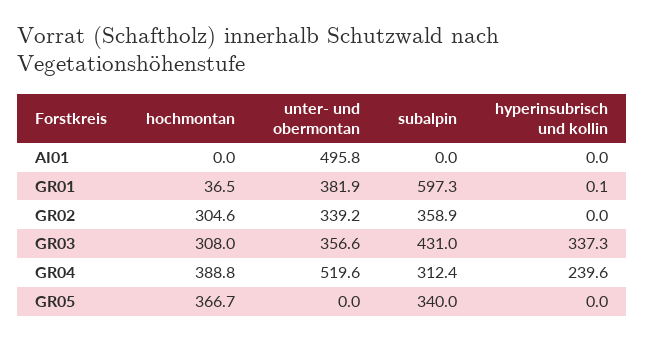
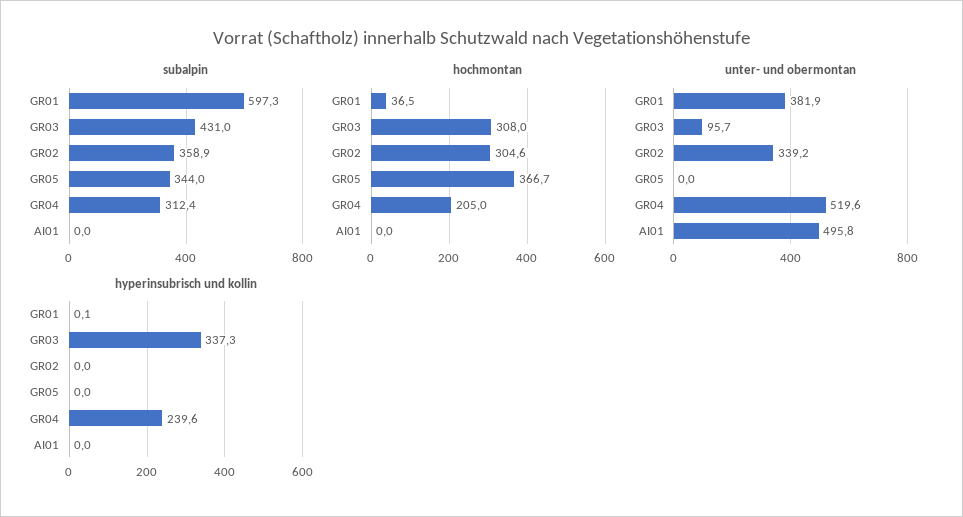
  {
    "hochmontan": {
      "AI01": 0,
      "GR01": 36.5,
      "GR02": 304.6,
      "GR03": 308,
-     "GR04": 388.8,
+     "GR04": 205,
      "GR05": 366.7
    },
    "unter- und obermontan": {
      "AI01": 495.8,
      "GR01": 381.9,
      "GR02": 339.2,
-     "GR03": 356.6,
+     "GR03": 95.7,
      "GR04": 519.6,
      "GR05": 0
    },
    "subalpin": {
      "AI01": 0,
      "GR01": 597.3,
      "GR02": 358.9,
      "GR03": 431,
      "GR04": 312.4,
-     "GR05": 340
+     "GR05": 344
    },
    "hyperinsubrisch und kollin": {
      "AI01": 0,
      "GR01": 0.1,
      "GR02": 0,
      "GR03": 337.3,
      "GR04": 239.6,
      "GR05": 0
    }
  }

